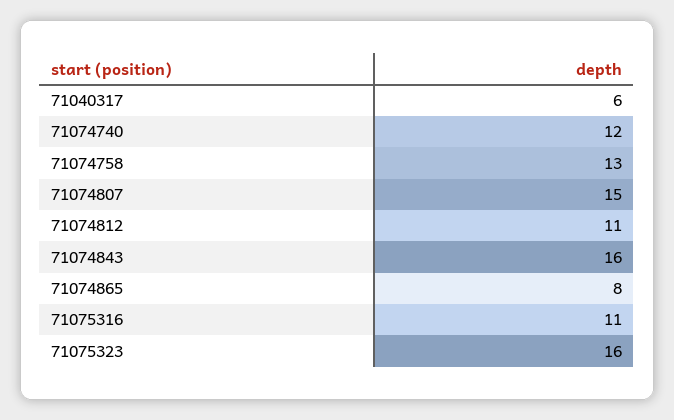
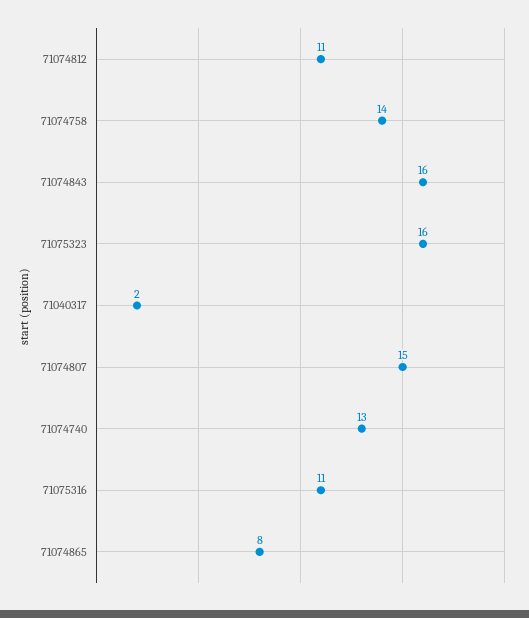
  {
-   "71040317": 6,
+   "71040317": 2,
-   "71074740": 12,
+   "71074740": 13,
-   "71074758": 13,
+   "71074758": 14,
    "71074807": 15,
    "71074812": 11,
    "71074843": 16,
    "71074865": 8,
    "71075316": 11,
    "71075323": 16
  }

